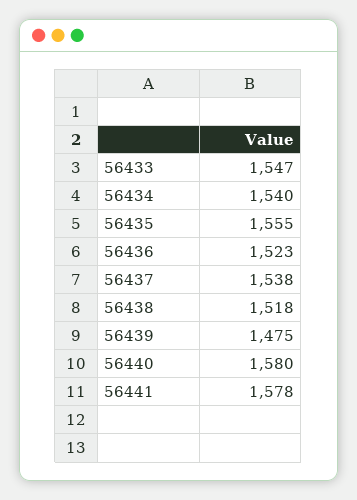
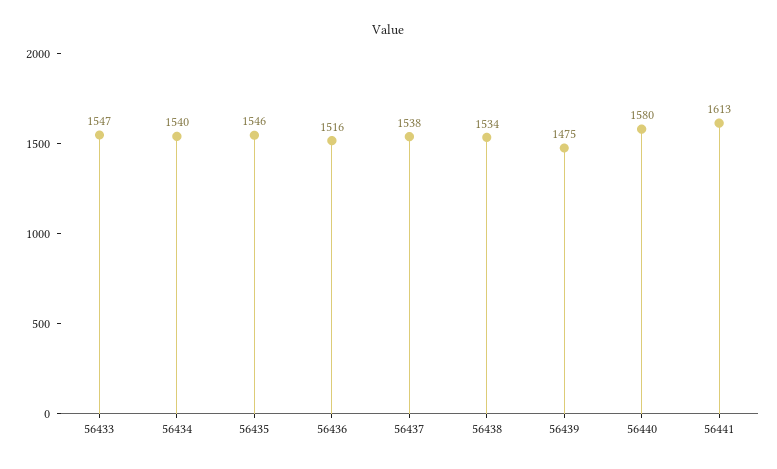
  {
    "56433": 1547,
    "56434": 1540,
-   "56435": 1555,
+   "56435": 1546,
-   "56436": 1523,
+   "56436": 1516,
    "56437": 1538,
-   "56438": 1518,
+   "56438": 1534,
    "56439": 1475,
    "56440": 1580,
-   "56441": 1578
+   "56441": 1613
  }

